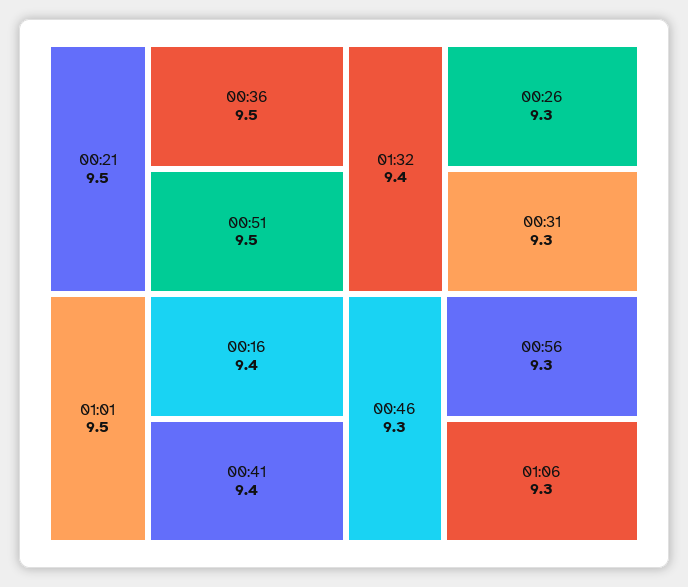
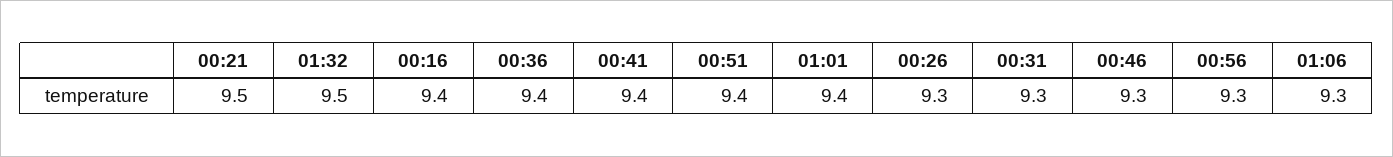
  {
    "00:21": 9.5,
-   "00:36": 9.5,
+   "00:36": 9.4,
-   "00:51": 9.5,
+   "00:51": 9.4,
-   "01:01": 9.5,
+   "01:01": 9.4,
    "00:16": 9.4,
    "00:41": 9.4,
-   "01:32": 9.4,
+   "01:32": 9.5,
    "00:26": 9.3,
    "00:31": 9.3,
    "00:46": 9.3,
    "00:56": 9.3,
    "01:06": 9.3
  }

